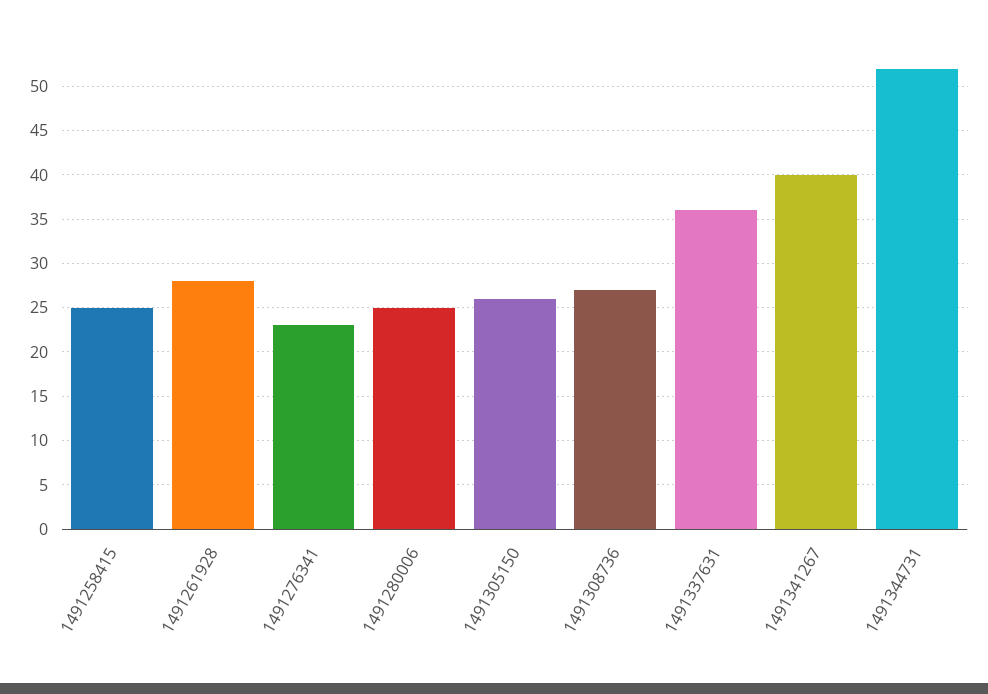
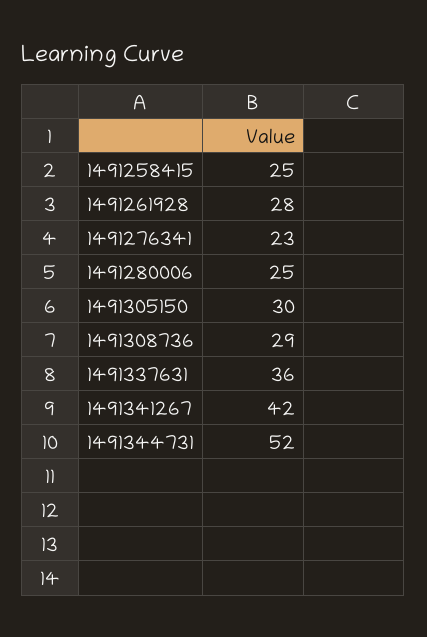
  {
    "1491258415": 25,
    "1491261928": 28,
    "1491276341": 23,
    "1491280006": 25,
-   "1491305150": 26,
+   "1491305150": 30,
-   "1491308736": 27,
+   "1491308736": 29,
    "1491337631": 36,
-   "1491341267": 40,
+   "1491341267": 42,
    "1491344731": 52
  }

